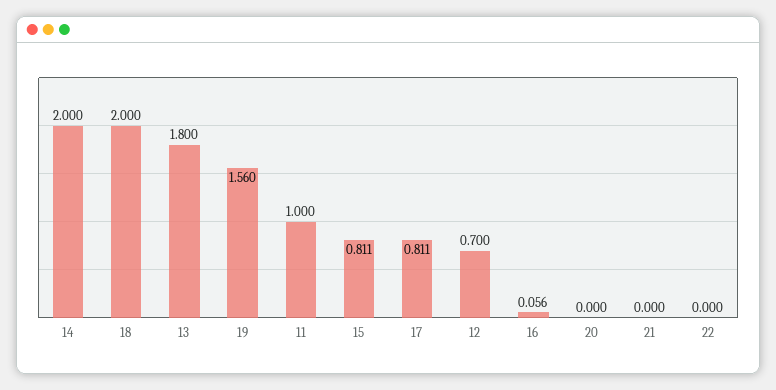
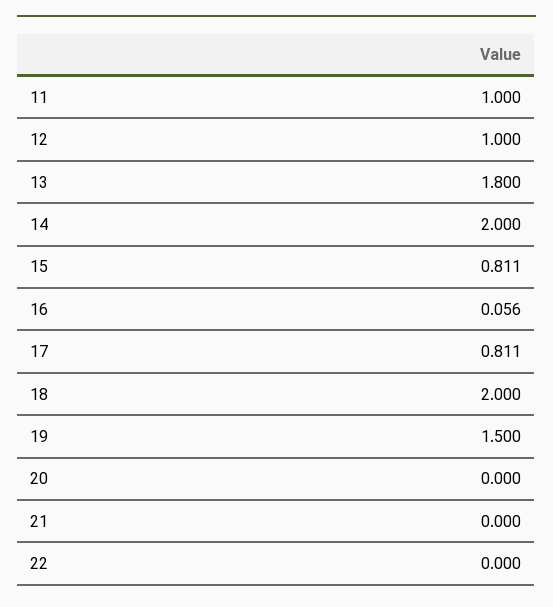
  {
    "14": 2,
    "18": 2,
    "13": 1.8,
-   "19": 1.56,
+   "19": 1.5,
    "11": 1,
    "15": 0.811,
    "17": 0.811,
-   "12": 0.7,
+   "12": 1,
    "16": 0.056,
    "20": 0,
    "21": 0,
    "22": 0
  }

